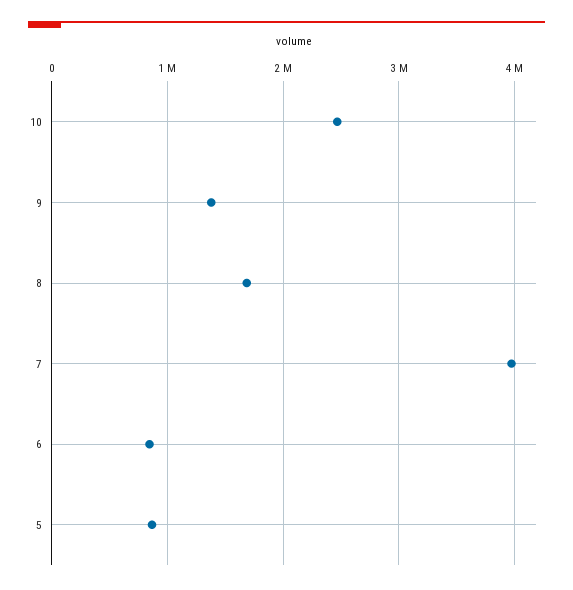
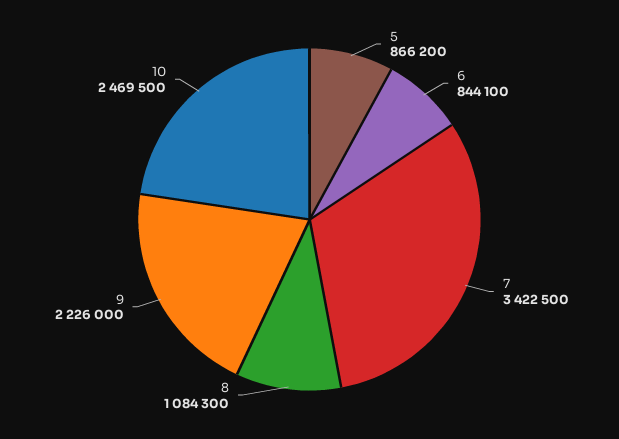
  {
    "10": 2469500,
-   "9": 1400000,
+   "9": 2226000,
-   "8": 1700000,
+   "8": 1084300,
-   "7": 4000000,
+   "7": 3422500,
    "6": 844100,
    "5": 866200
  }

